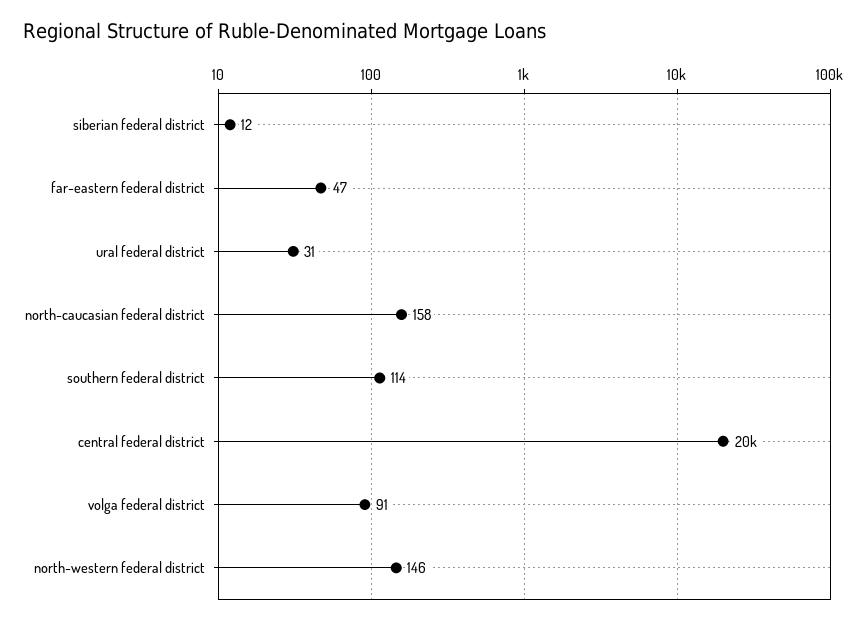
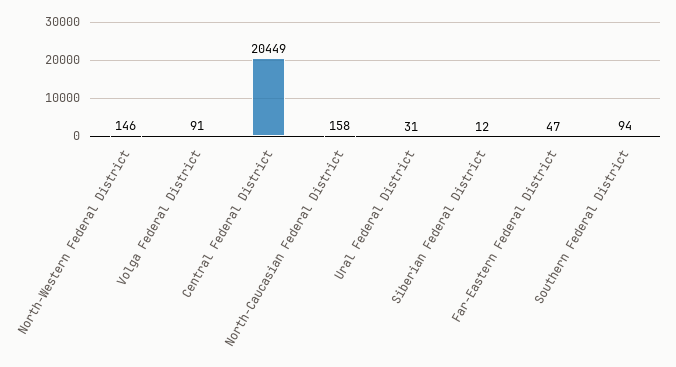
  {
    "siberian federal district": 12,
    "far-eastern federal district": 47,
    "ural federal district": 31,
    "north-caucasian federal district": 158,
-   "southern federal district": 114,
+   "southern federal district": 94,
    "central federal district": 20449,
    "volga federal district": 91,
    "north-western federal district": 146
  }

